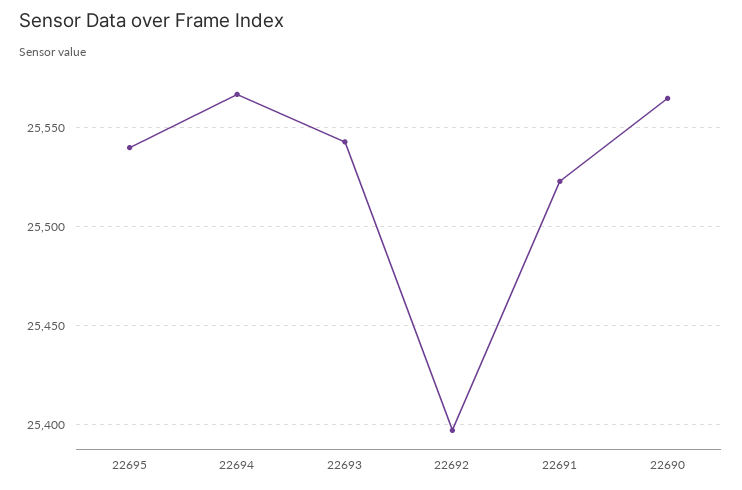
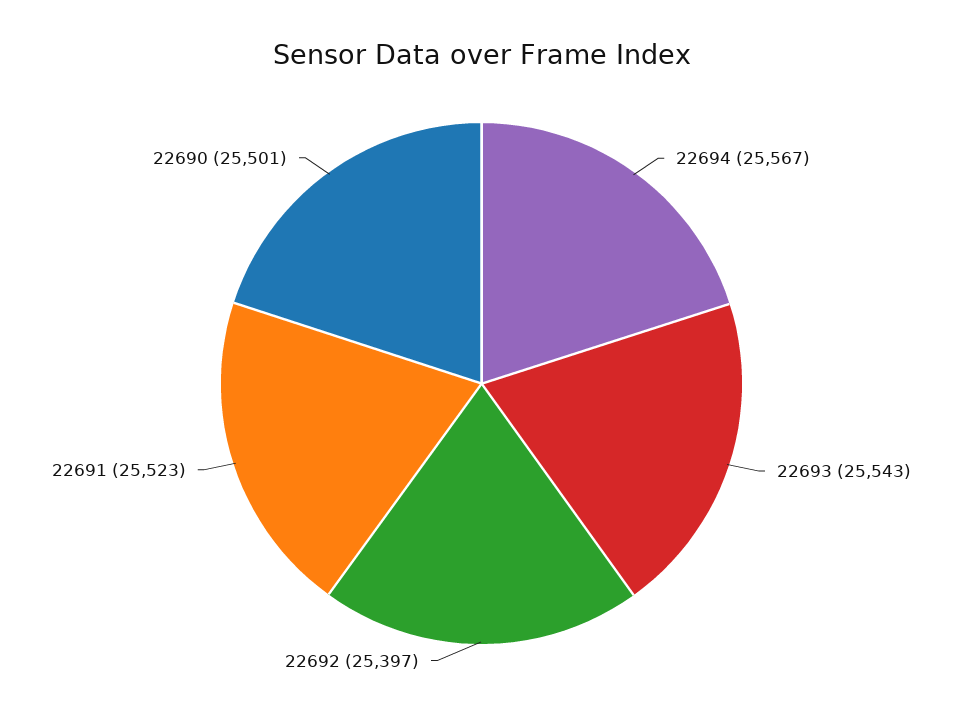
  {
-   "22695": 25540,
    "22694": 25567,
    "22693": 25543,
    "22692": 25397,
    "22691": 25523,
-   "22690": 25565
+   "22690": 25501
  }

